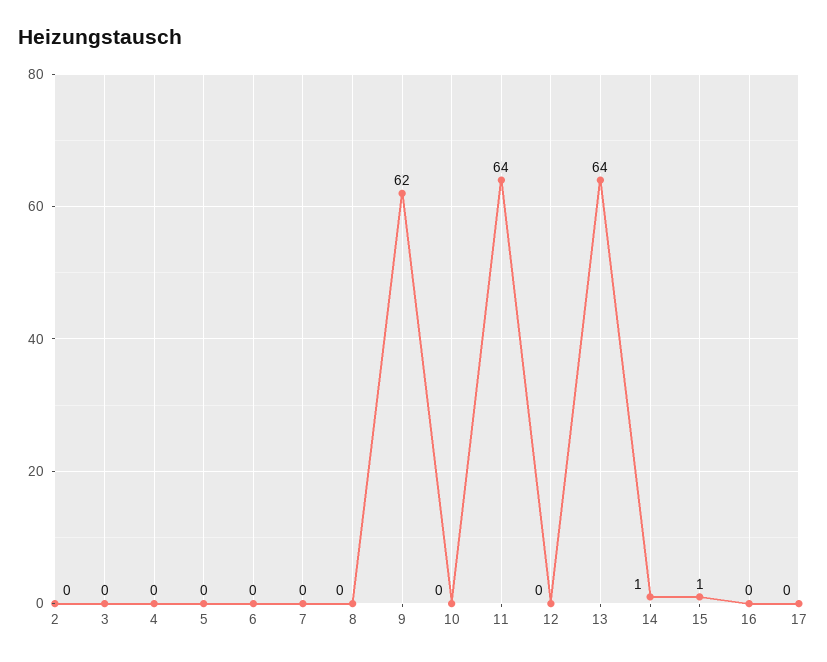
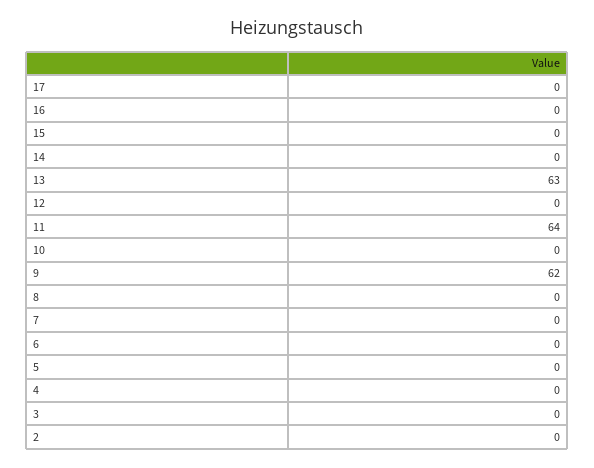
  {
    "2": 0,
    "3": 0,
    "4": 0,
    "5": 0,
    "6": 0,
    "7": 0,
    "8": 0,
    "9": 62,
    "10": 0,
    "11": 64,
    "12": 0,
-   "13": 64,
+   "13": 63,
-   "14": 1,
+   "14": 0,
-   "15": 1,
+   "15": 0,
    "16": 0,
    "17": 0
  }

